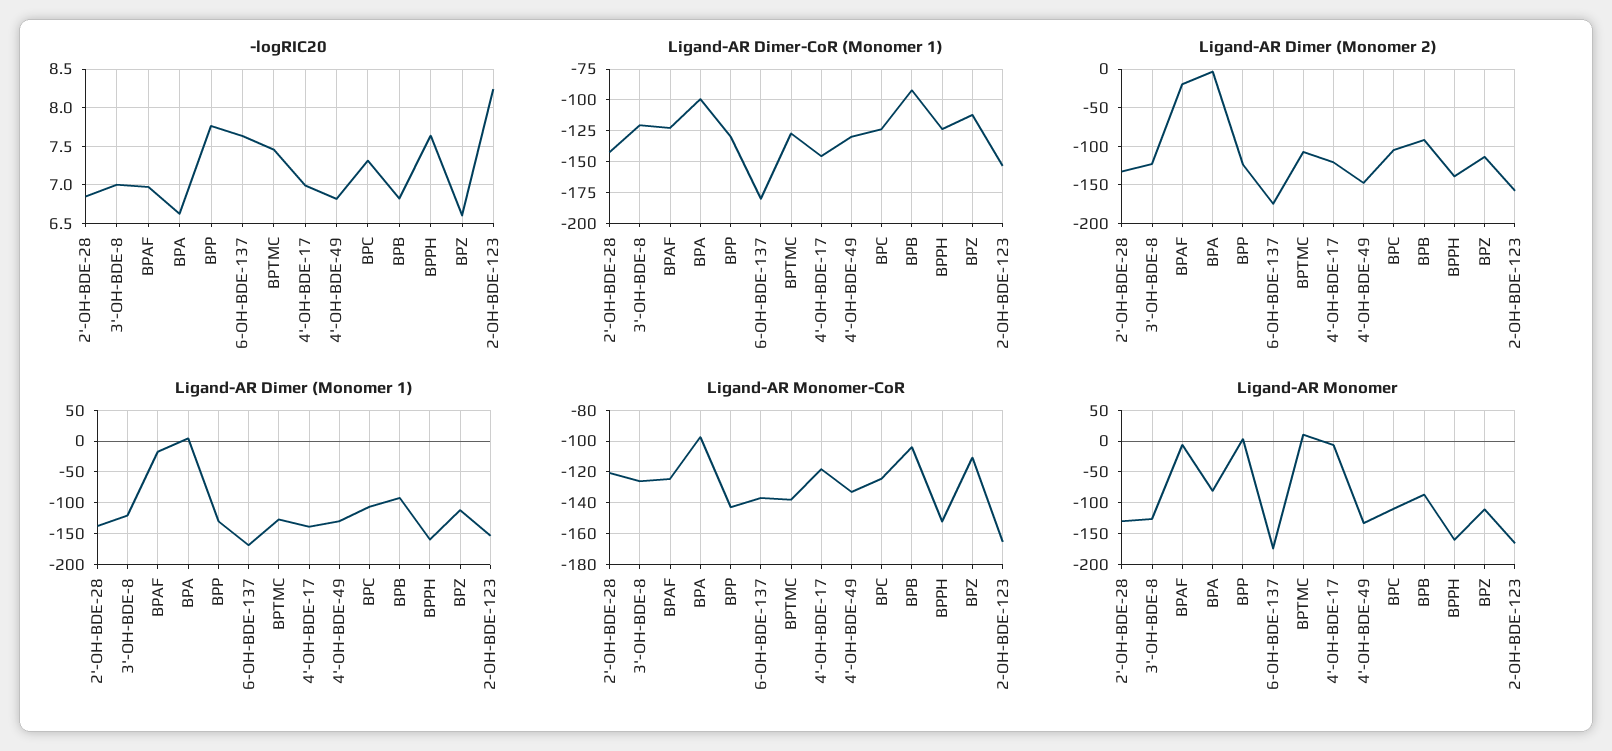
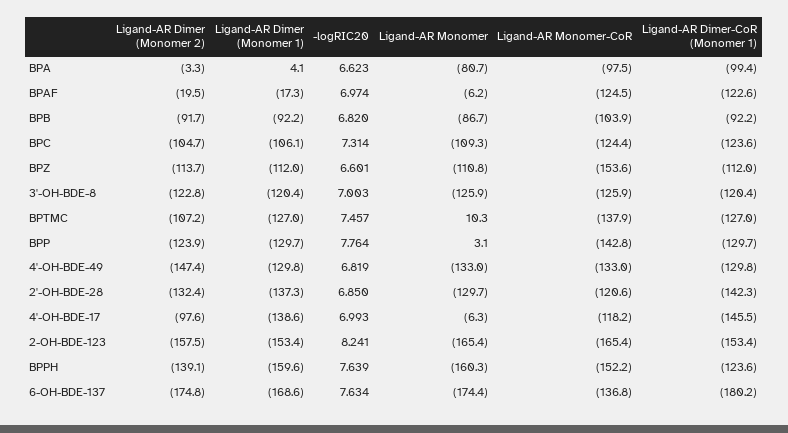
  {
    "-logRIC20": {
      "2'-OH-BDE-28": 6.85,
      "3'-OH-BDE-8": 7.003,
      "BPAF": 6.974,
      "BPA": 6.623,
      "BPP": 7.764,
      "6-OH-BDE-137": 7.634,
      "BPTMC": 7.457,
      "4'-OH-BDE-17": 6.993,
      "4'-OH-BDE-49": 6.819,
      "BPC": 7.314,
      "BPB": 6.82,
      "BPPH": 7.639,
      "BPZ": 6.601,
      "2-OH-BDE-123": 8.241
    },
    "Ligand-AR Dimer-CoR (Monomer 1)": {
      "2'-OH-BDE-28": -142.3,
      "3'-OH-BDE-8": -120.4,
      "BPAF": -122.6,
      "BPA": -99.4,
      "BPP": -129.7,
      "6-OH-BDE-137": -180.2,
      "BPTMC": -127,
      "4'-OH-BDE-17": -145.5,
      "4'-OH-BDE-49": -129.8,
      "BPC": -123.6,
      "BPB": -92.2,
      "BPPH": -123.6,
      "BPZ": -112,
      "2-OH-BDE-123": -153.4
    },
    "Ligand-AR Dimer (Monomer 2)": {
      "2'-OH-BDE-28": -132.4,
      "3'-OH-BDE-8": -122.8,
      "BPAF": -19.5,
      "BPA": -3.3,
      "BPP": -123.9,
      "6-OH-BDE-137": -174.8,
      "BPTMC": -107.2,
-     "4'-OH-BDE-17": -120,
+     "4'-OH-BDE-17": -97.6,
      "4'-OH-BDE-49": -147.4,
      "BPC": -104.7,
      "BPB": -91.7,
      "BPPH": -139.1,
      "BPZ": -113.7,
      "2-OH-BDE-123": -157.5
    },
    "Ligand-AR Dimer (Monomer 1)": {
      "2'-OH-BDE-28": -137.3,
      "3'-OH-BDE-8": -120.4,
      "BPAF": -17.3,
      "BPA": 4.1,
      "BPP": -129.7,
      "6-OH-BDE-137": -168.6,
      "BPTMC": -127,
      "4'-OH-BDE-17": -138.6,
      "4'-OH-BDE-49": -129.8,
      "BPC": -106.1,
      "BPB": -92.2,
      "BPPH": -159.6,
      "BPZ": -112,
      "2-OH-BDE-123": -153.4
    },
    "Ligand-AR Monomer-CoR": {
      "2'-OH-BDE-28": -120.6,
      "3'-OH-BDE-8": -125.9,
      "BPAF": -124.5,
      "BPA": -97.5,
      "BPP": -142.8,
      "6-OH-BDE-137": -136.8,
      "BPTMC": -137.9,
      "4'-OH-BDE-17": -118.2,
      "4'-OH-BDE-49": -133,
      "BPC": -124.4,
      "BPB": -103.9,
      "BPPH": -152.2,
-     "BPZ": -110,
+     "BPZ": -153.6,
      "2-OH-BDE-123": -165.4
    },
    "Ligand-AR Monomer": {
      "2'-OH-BDE-28": -129.7,
      "3'-OH-BDE-8": -125.9,
      "BPAF": -6.2,
      "BPA": -80.7,
      "BPP": 3.1,
      "6-OH-BDE-137": -174.4,
      "BPTMC": 10.3,
      "4'-OH-BDE-17": -6.3,
      "4'-OH-BDE-49": -133,
      "BPC": -109.3,
      "BPB": -86.7,
      "BPPH": -160.3,
      "BPZ": -110.8,
      "2-OH-BDE-123": -165.4
    }
  }

